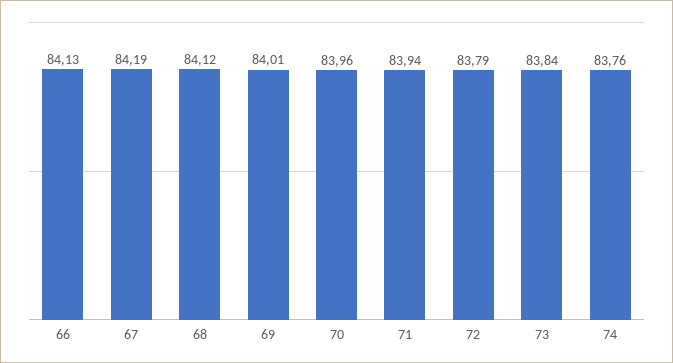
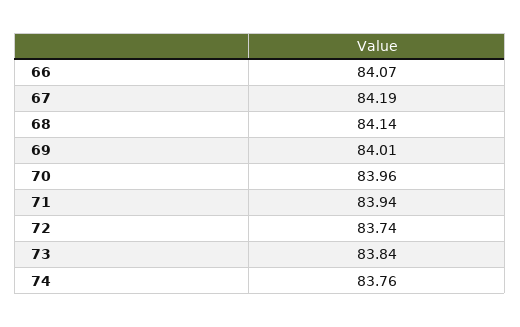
  {
-   "66": 84.13,
+   "66": 84.07,
    "67": 84.19,
-   "68": 84.12,
+   "68": 84.14,
    "69": 84.01,
    "70": 83.96,
    "71": 83.94,
-   "72": 83.79,
+   "72": 83.74,
    "73": 83.84,
    "74": 83.76
  }

